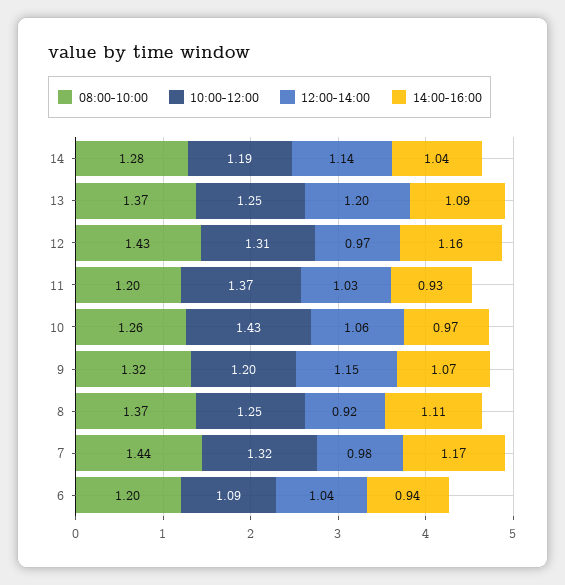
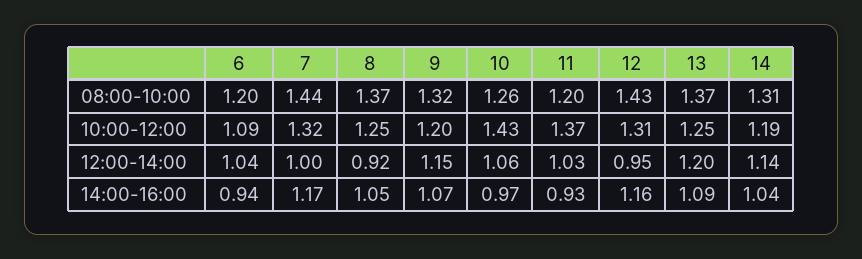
  {
    "08:00-10:00": {
-     "14": 1.28,
+     "14": 1.31,
      "13": 1.37,
      "12": 1.43,
      "11": 1.2,
      "10": 1.26,
      "9": 1.32,
      "8": 1.37,
      "7": 1.44,
      "6": 1.2
    },
    "10:00-12:00": {
      "14": 1.19,
      "13": 1.25,
      "12": 1.31,
      "11": 1.37,
      "10": 1.43,
      "9": 1.2,
      "8": 1.25,
      "7": 1.32,
      "6": 1.09
    },
    "12:00-14:00": {
      "14": 1.14,
      "13": 1.2,
-     "12": 0.97,
+     "12": 0.95,
      "11": 1.03,
      "10": 1.06,
      "9": 1.15,
      "8": 0.92,
-     "7": 0.98,
+     "7": 1,
      "6": 1.04
    },
    "14:00-16:00": {
      "14": 1.04,
      "13": 1.09,
      "12": 1.16,
      "11": 0.93,
      "10": 0.97,
      "9": 1.07,
-     "8": 1.11,
+     "8": 1.05,
      "7": 1.17,
      "6": 0.94
    }
  }

